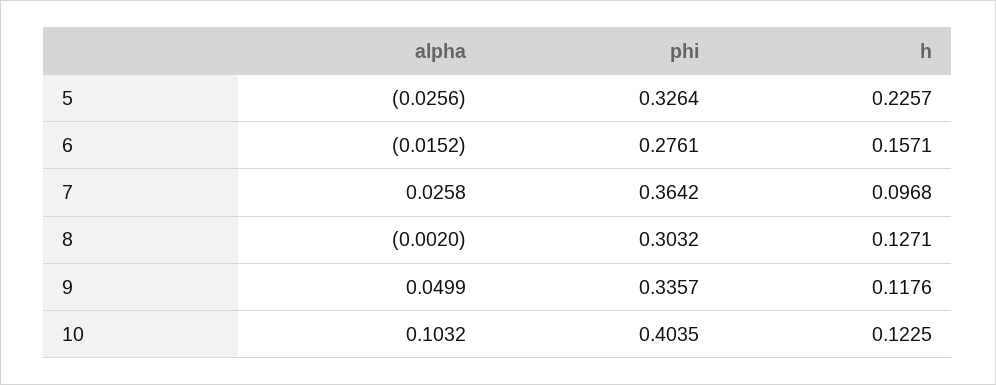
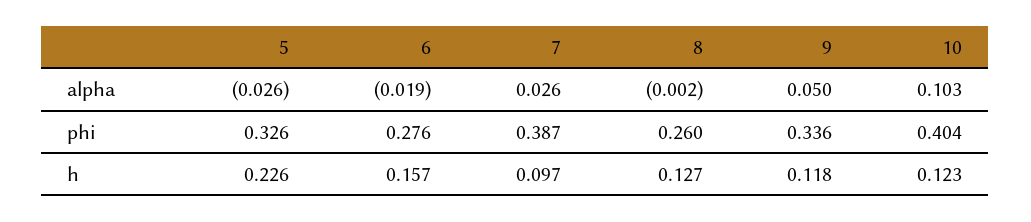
  {
    "alpha": {
      "5": -0.0256,
-     "6": -0.0152,
+     "6": -0.019,
      "7": 0.0258,
      "8": -0.002,
      "9": 0.0499,
      "10": 0.1032
    },
    "phi": {
      "5": 0.3264,
      "6": 0.2761,
-     "7": 0.3642,
+     "7": 0.387,
-     "8": 0.3032,
+     "8": 0.26,
      "9": 0.3357,
      "10": 0.4035
    },
    "h": {
      "5": 0.2257,
      "6": 0.1571,
      "7": 0.0968,
      "8": 0.1271,
      "9": 0.1176,
      "10": 0.1225
    }
  }

